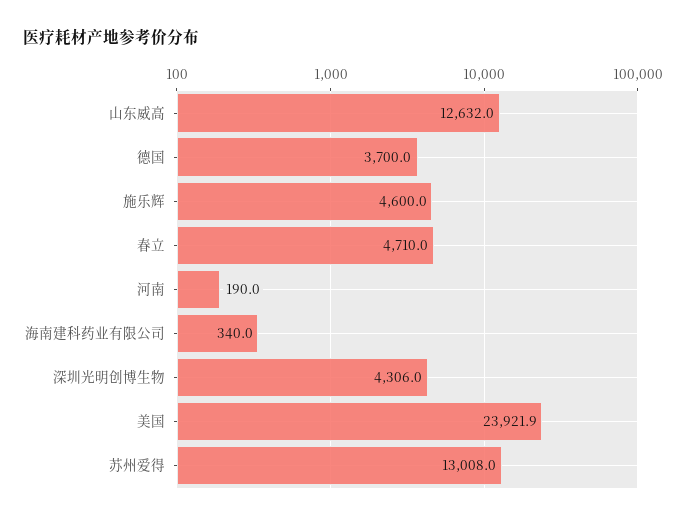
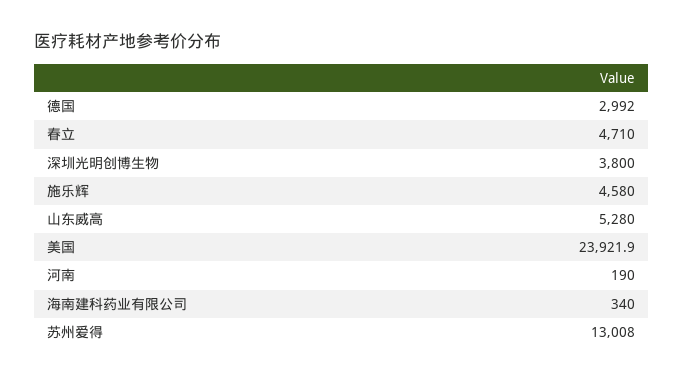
  {
-   "山东威高": 12632,
+   "山东威高": 5280,
-   "德国": 3700,
+   "德国": 2992,
-   "施乐辉": 4600,
+   "施乐辉": 4580,
    "春立": 4710,
    "河南": 190,
    "海南建科药业有限公司": 340,
-   "深圳光明创博生物": 4306,
+   "深圳光明创博生物": 3800,
    "美国": 23921.9,
    "苏州爱得": 13008
  }

